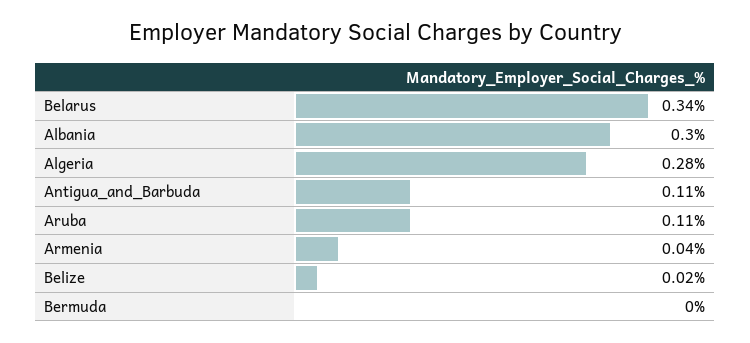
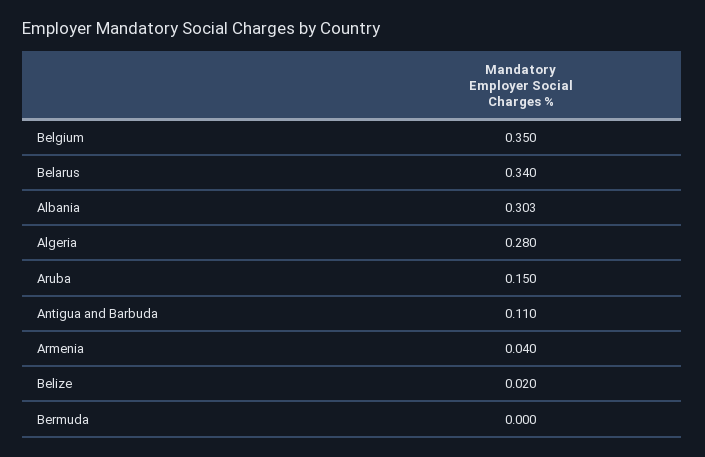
  {
    "Belarus": 0.34,
    "Albania": 0.303,
    "Algeria": 0.28,
    "Antigua_and_Barbuda": 0.11,
-   "Aruba": 0.11,
+   "Aruba": 0.15,
    "Armenia": 0.04,
    "Belize": 0.02,
-   "Bermuda": 0
+   "Bermuda": 0,
+   "Belgium": 0.35
  }

